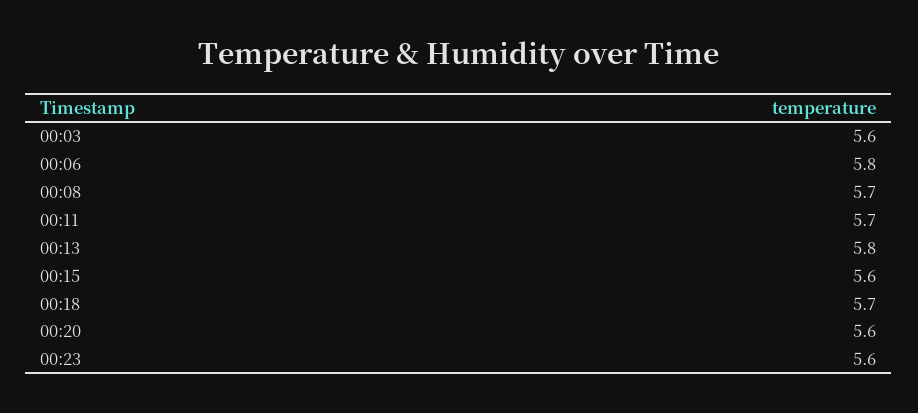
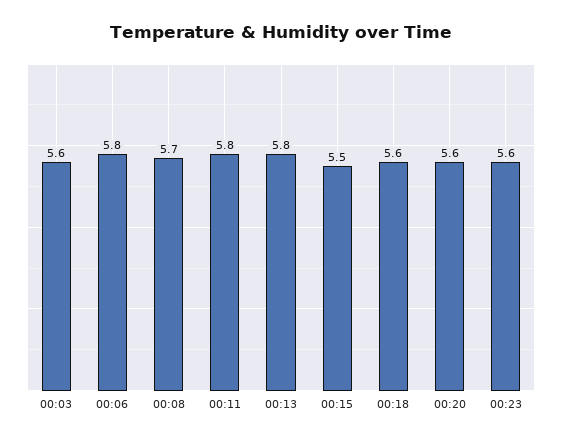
  {
    "00:03": 5.6,
    "00:06": 5.8,
    "00:08": 5.7,
-   "00:11": 5.7,
+   "00:11": 5.8,
    "00:13": 5.8,
-   "00:15": 5.6,
+   "00:15": 5.5,
-   "00:18": 5.7,
+   "00:18": 5.6,
    "00:20": 5.6,
    "00:23": 5.6
  }

